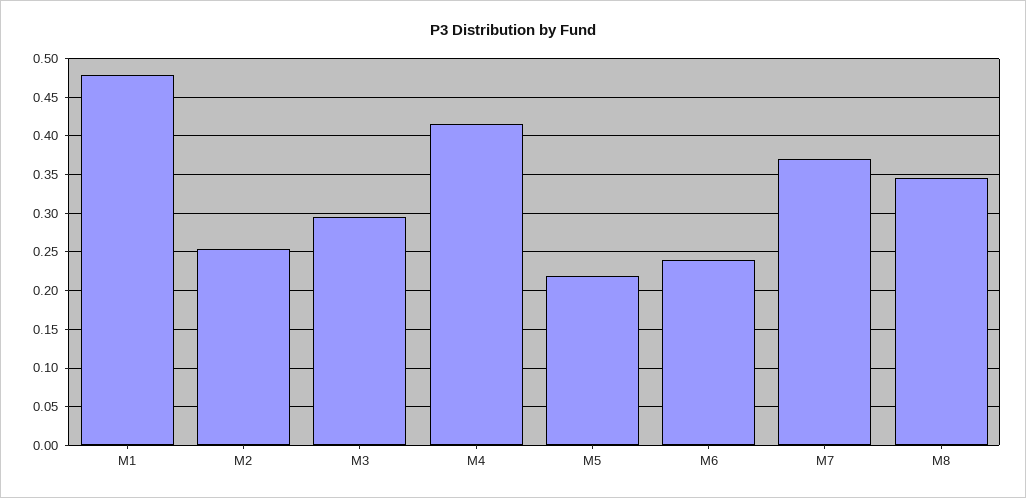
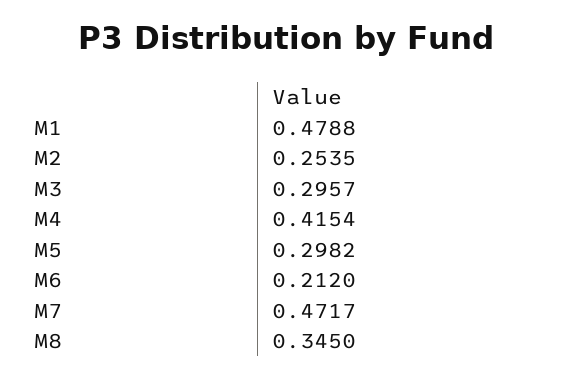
  {
    "M1": 0.4788,
    "M2": 0.2535,
    "M3": 0.2957,
    "M4": 0.4154,
-   "M5": 0.22,
+   "M5": 0.2982,
-   "M6": 0.24,
+   "M6": 0.212,
-   "M7": 0.37,
+   "M7": 0.4717,
    "M8": 0.345
  }

